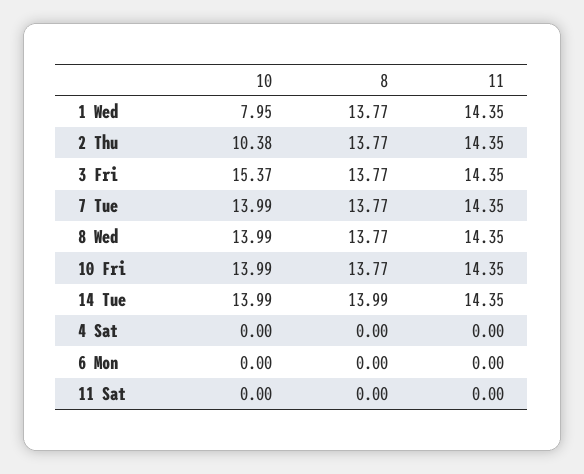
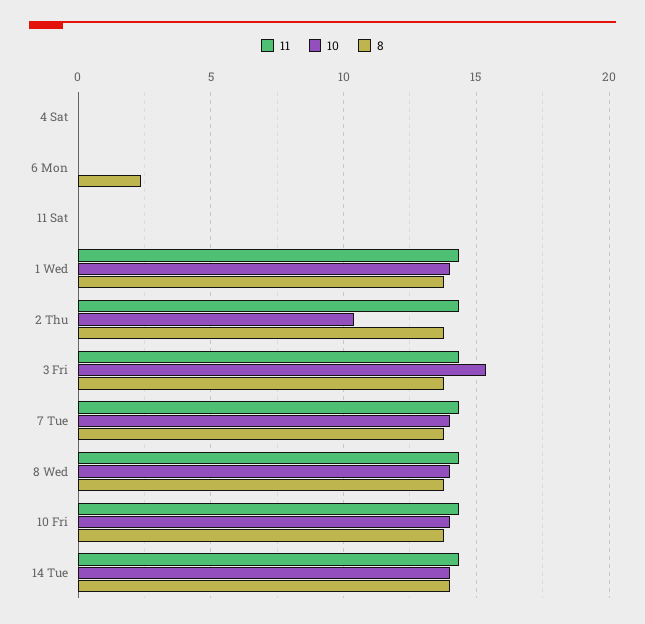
  {
    "10": {
-     "1 Wed": 7.95,
+     "1 Wed": 14,
      "2 Thu": 10.38,
      "3 Fri": 15.37,
      "7 Tue": 13.99,
      "8 Wed": 13.99,
      "10 Fri": 13.99,
      "14 Tue": 13.99,
      "4 Sat": 0,
      "6 Mon": 0,
      "11 Sat": 0
    },
    "8": {
      "1 Wed": 13.77,
      "2 Thu": 13.77,
      "3 Fri": 13.77,
      "7 Tue": 13.77,
      "8 Wed": 13.77,
      "10 Fri": 13.77,
      "14 Tue": 13.99,
      "4 Sat": 0,
-     "6 Mon": 0,
+     "6 Mon": 2.5,
      "11 Sat": 0
    },
    "11": {
      "1 Wed": 14.35,
      "2 Thu": 14.35,
      "3 Fri": 14.35,
      "7 Tue": 14.35,
      "8 Wed": 14.35,
      "10 Fri": 14.35,
      "14 Tue": 14.35,
      "4 Sat": 0,
      "6 Mon": 0,
      "11 Sat": 0
    }
  }

